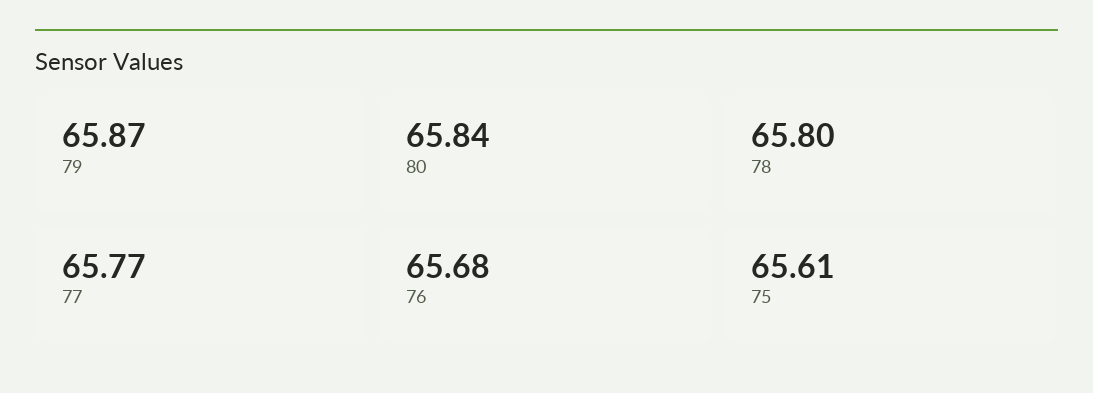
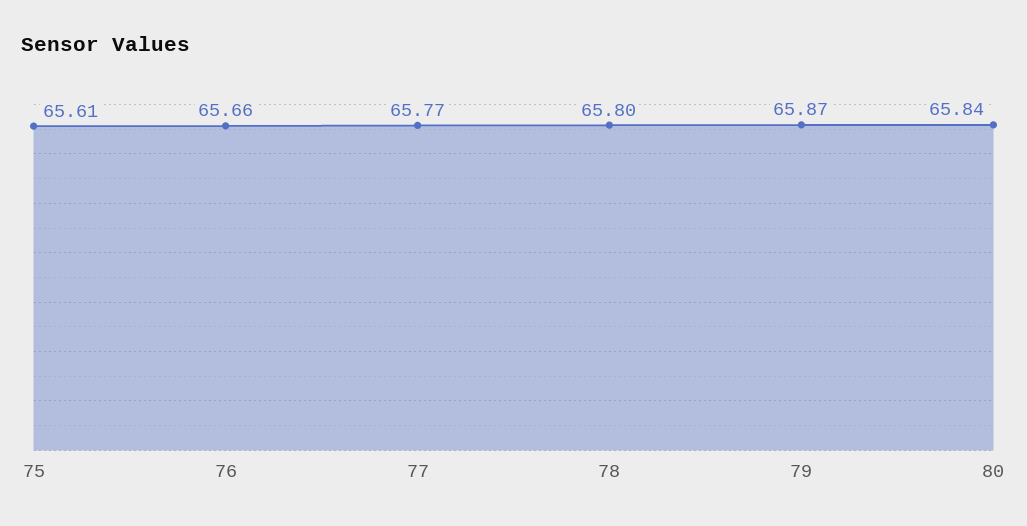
  {
    "79": 65.87,
    "80": 65.84,
    "78": 65.8,
    "77": 65.77,
-   "76": 65.68,
+   "76": 65.66,
    "75": 65.61
  }

